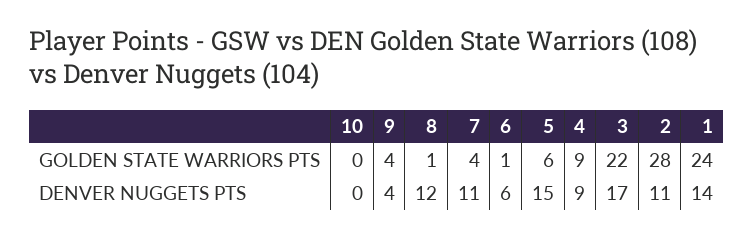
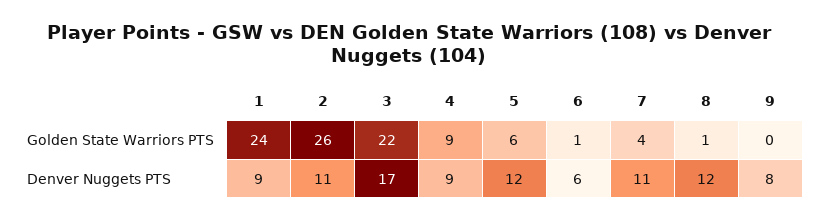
  {
-   "10": {
-     "GOLDEN STATE WARRIORS PTS": 0,
-     "DENVER NUGGETS PTS": 0
-   },
    "9": {
-     "GOLDEN STATE WARRIORS PTS": 4,
+     "GOLDEN STATE WARRIORS PTS": 0,
-     "DENVER NUGGETS PTS": 4
+     "DENVER NUGGETS PTS": 8
    },
    "8": {
      "GOLDEN STATE WARRIORS PTS": 1,
      "DENVER NUGGETS PTS": 12
    },
    "7": {
      "GOLDEN STATE WARRIORS PTS": 4,
      "DENVER NUGGETS PTS": 11
    },
    "6": {
      "GOLDEN STATE WARRIORS PTS": 1,
      "DENVER NUGGETS PTS": 6
    },
    "5": {
      "GOLDEN STATE WARRIORS PTS": 6,
-     "DENVER NUGGETS PTS": 15
+     "DENVER NUGGETS PTS": 12
    },
    "4": {
      "GOLDEN STATE WARRIORS PTS": 9,
      "DENVER NUGGETS PTS": 9
    },
    "3": {
      "GOLDEN STATE WARRIORS PTS": 22,
      "DENVER NUGGETS PTS": 17
    },
    "2": {
-     "GOLDEN STATE WARRIORS PTS": 28,
+     "GOLDEN STATE WARRIORS PTS": 26,
      "DENVER NUGGETS PTS": 11
    },
    "1": {
      "GOLDEN STATE WARRIORS PTS": 24,
-     "DENVER NUGGETS PTS": 14
+     "DENVER NUGGETS PTS": 9
    }
  }

